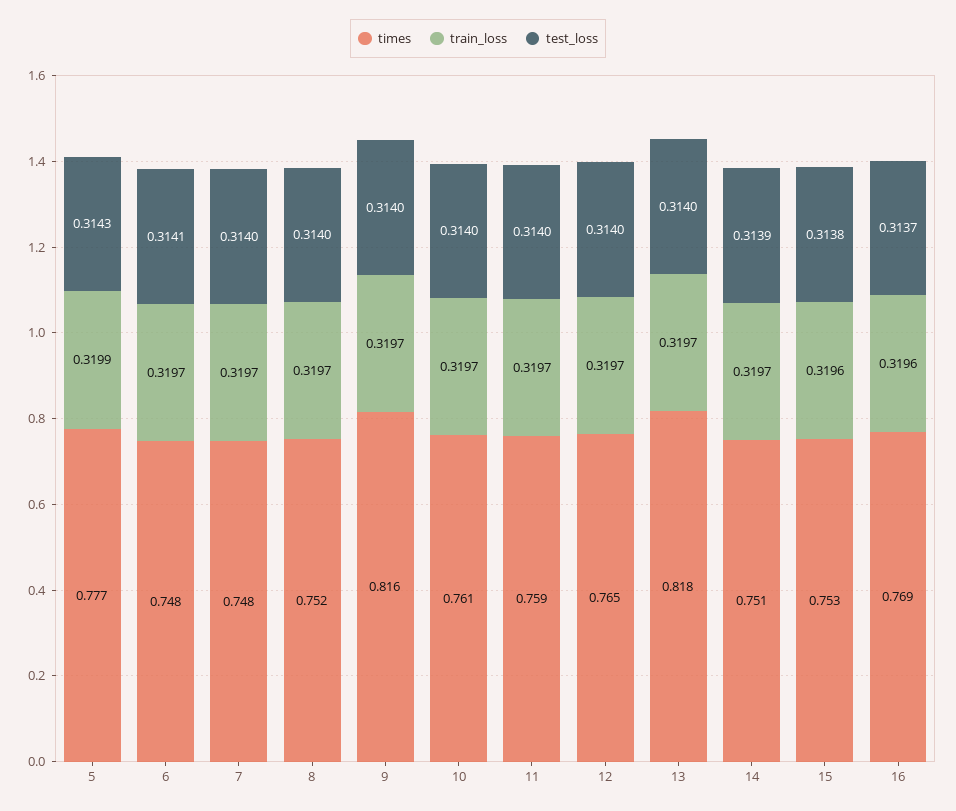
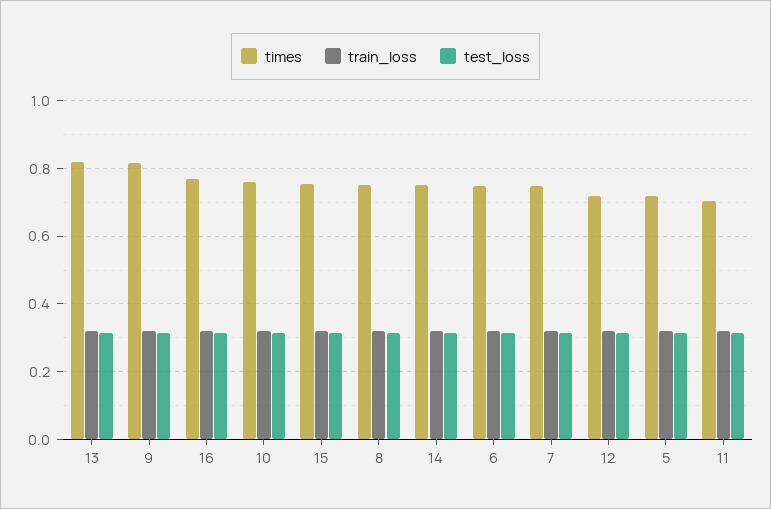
  {
    "times": {
-     "5": 0.777,
+     "5": 0.72,
      "6": 0.748,
      "7": 0.748,
      "8": 0.752,
      "9": 0.816,
      "10": 0.761,
-     "11": 0.759,
+     "11": 0.7,
-     "12": 0.765,
+     "12": 0.72,
      "13": 0.818,
      "14": 0.751,
      "15": 0.753,
      "16": 0.769
    },
    "train_loss": {
      "5": 0.3199,
      "6": 0.3197,
      "7": 0.3197,
      "8": 0.3197,
      "9": 0.3197,
      "10": 0.3197,
      "11": 0.3197,
      "12": 0.3197,
      "13": 0.3197,
      "14": 0.3197,
      "15": 0.3196,
      "16": 0.3196
    },
    "test_loss": {
      "5": 0.3143,
      "6": 0.3141,
      "7": 0.314,
      "8": 0.314,
      "9": 0.314,
      "10": 0.314,
      "11": 0.314,
      "12": 0.314,
      "13": 0.314,
      "14": 0.3139,
      "15": 0.3138,
      "16": 0.3137
    }
  }

